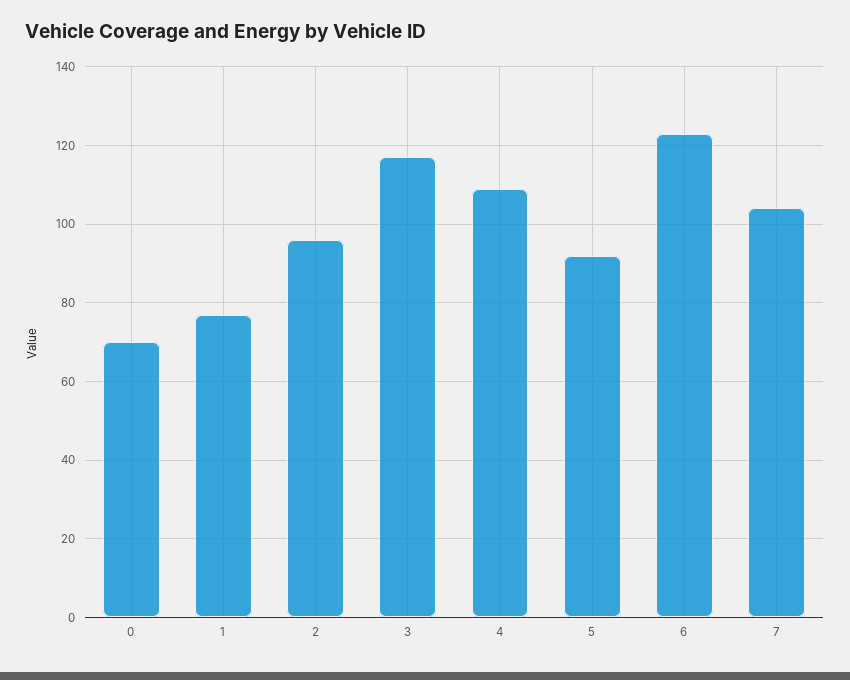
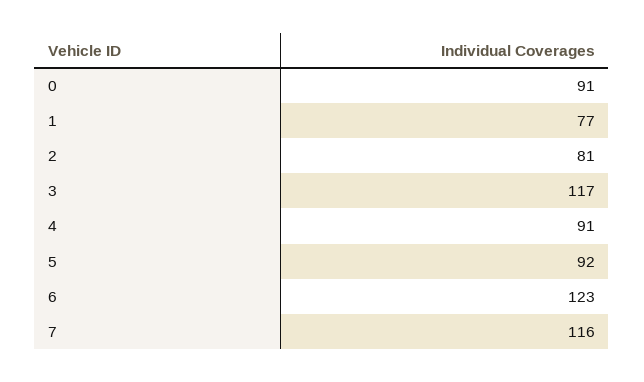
  {
-   "0": 70,
+   "0": 91,
    "1": 77,
-   "2": 95,
+   "2": 81,
    "3": 117,
-   "4": 110,
+   "4": 91,
    "5": 92,
    "6": 123,
-   "7": 105
+   "7": 116
  }

